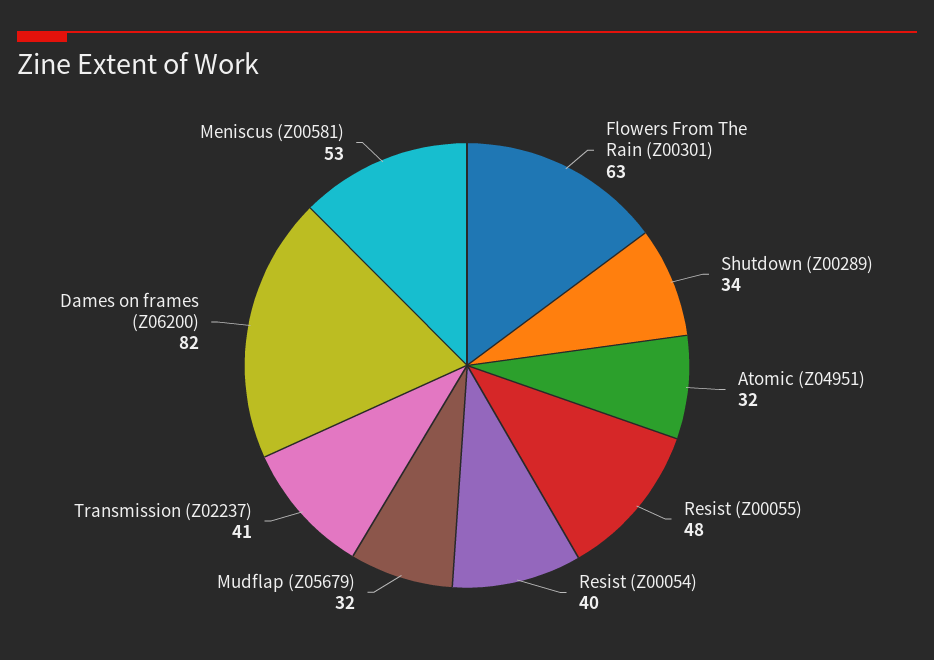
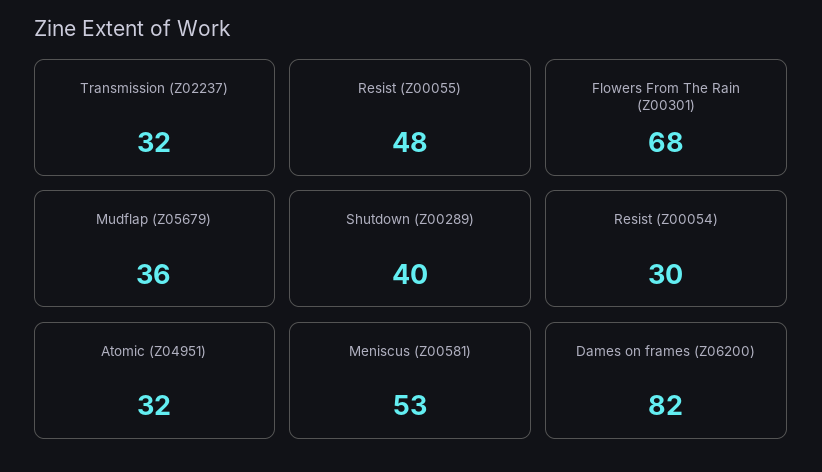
  {
-   "Flowers From The Rain (Z00301)": 63,
+   "Flowers From The Rain (Z00301)": 68,
-   "Shutdown (Z00289)": 34,
+   "Shutdown (Z00289)": 40,
    "Atomic (Z04951)": 32,
    "Resist (Z00055)": 48,
-   "Resist (Z00054)": 40,
+   "Resist (Z00054)": 30,
-   "Mudflap (Z05679)": 32,
+   "Mudflap (Z05679)": 36,
-   "Transmission (Z02237)": 41,
+   "Transmission (Z02237)": 32,
    "Dames on frames (Z06200)": 82,
    "Meniscus (Z00581)": 53
  }

